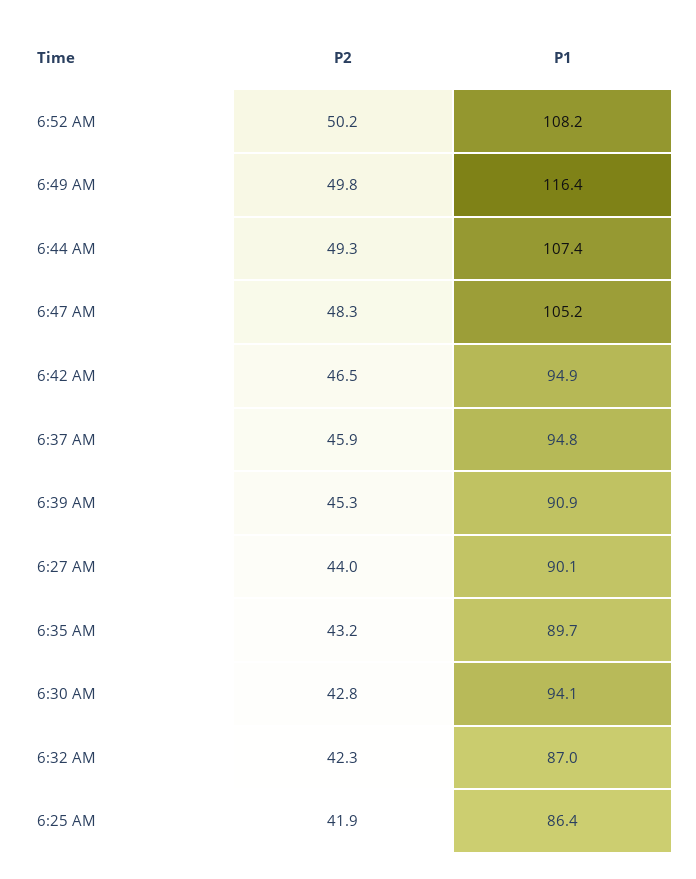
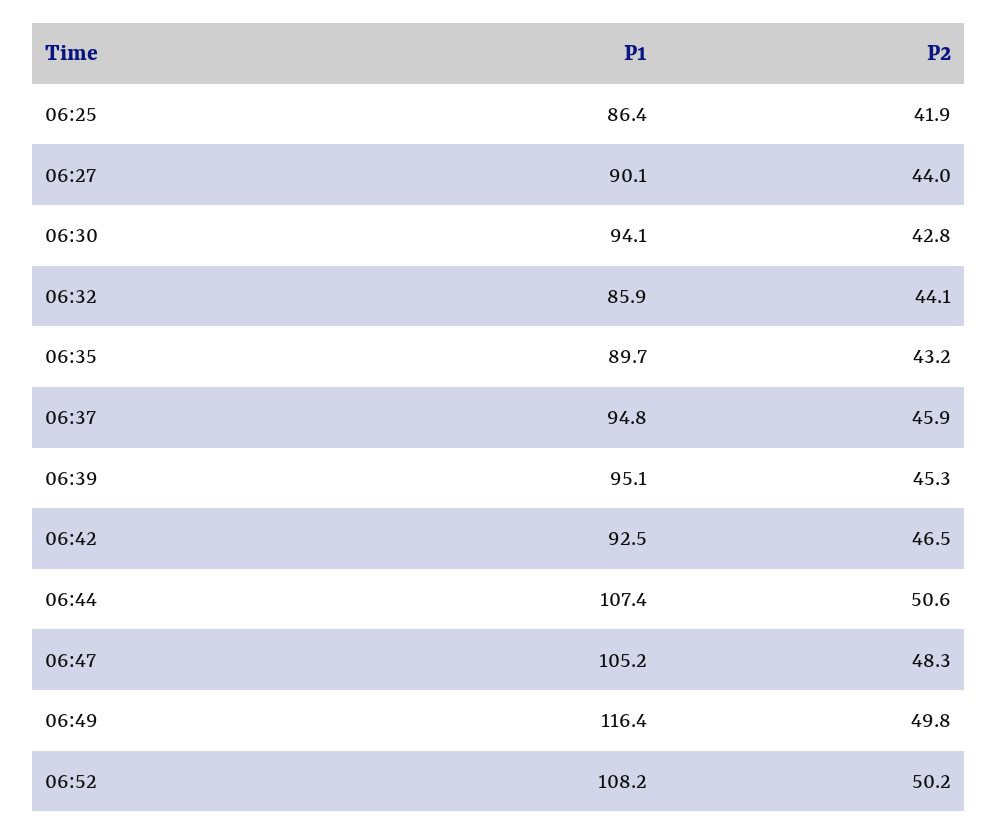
  {
    "P2": {
      "6:52 AM": 50.2,
      "6:49 AM": 49.8,
-     "6:44 AM": 49.3,
+     "6:44 AM": 50.6,
      "6:47 AM": 48.3,
      "6:42 AM": 46.5,
      "6:37 AM": 45.9,
      "6:39 AM": 45.3,
      "6:27 AM": 44,
      "6:35 AM": 43.2,
      "6:30 AM": 42.8,
-     "6:32 AM": 42.3,
+     "6:32 AM": 44.1,
      "6:25 AM": 41.9
    },
    "P1": {
      "6:52 AM": 108.2,
      "6:49 AM": 116.4,
      "6:44 AM": 107.4,
      "6:47 AM": 105.2,
-     "6:42 AM": 94.9,
+     "6:42 AM": 92.5,
      "6:37 AM": 94.8,
-     "6:39 AM": 90.9,
+     "6:39 AM": 95.1,
      "6:27 AM": 90.1,
      "6:35 AM": 89.7,
      "6:30 AM": 94.1,
-     "6:32 AM": 87,
+     "6:32 AM": 85.9,
      "6:25 AM": 86.4
    }
  }

